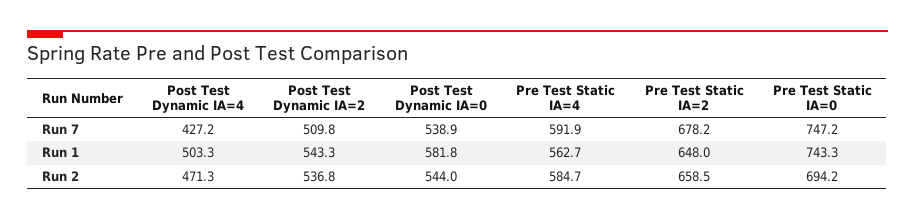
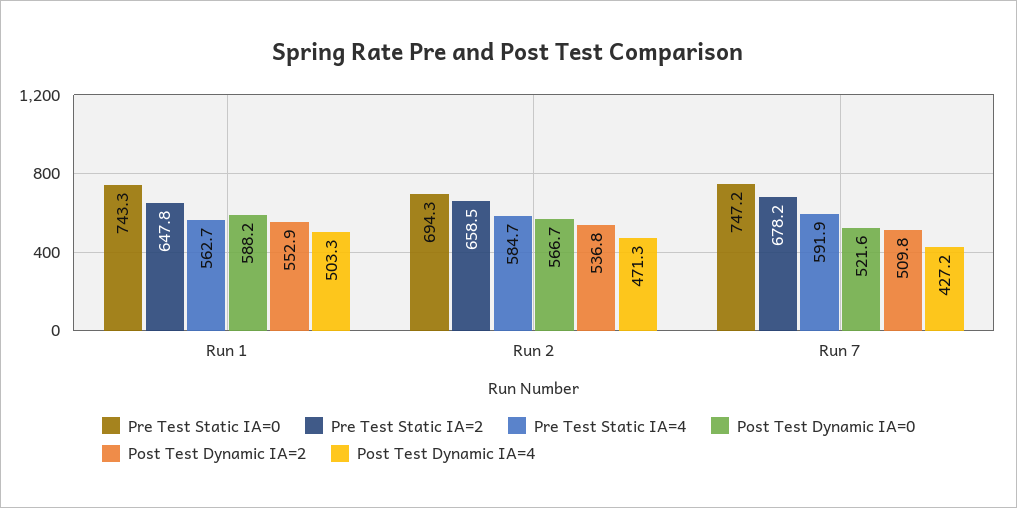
  {
    "Post Test Dynamic IA=4": {
      "Run 7": 427.2,
      "Run 1": 503.3,
      "Run 2": 471.3
    },
    "Post Test Dynamic IA=2": {
      "Run 7": 509.8,
-     "Run 1": 543.3,
+     "Run 1": 552.9,
      "Run 2": 536.8
    },
    "Post Test Dynamic IA=0": {
-     "Run 7": 538.9,
+     "Run 7": 521.6,
-     "Run 1": 581.8,
+     "Run 1": 588.2,
-     "Run 2": 544
+     "Run 2": 566.7
    },
    "Pre Test Static IA=4": {
      "Run 7": 591.9,
      "Run 1": 562.7,
      "Run 2": 584.7
    },
    "Pre Test Static IA=2": {
      "Run 7": 678.2,
-     "Run 1": 648,
+     "Run 1": 647.8,
      "Run 2": 658.5
    },
    "Pre Test Static IA=0": {
      "Run 7": 747.2,
      "Run 1": 743.3,
-     "Run 2": 694.2
+     "Run 2": 694.3
    }
  }

